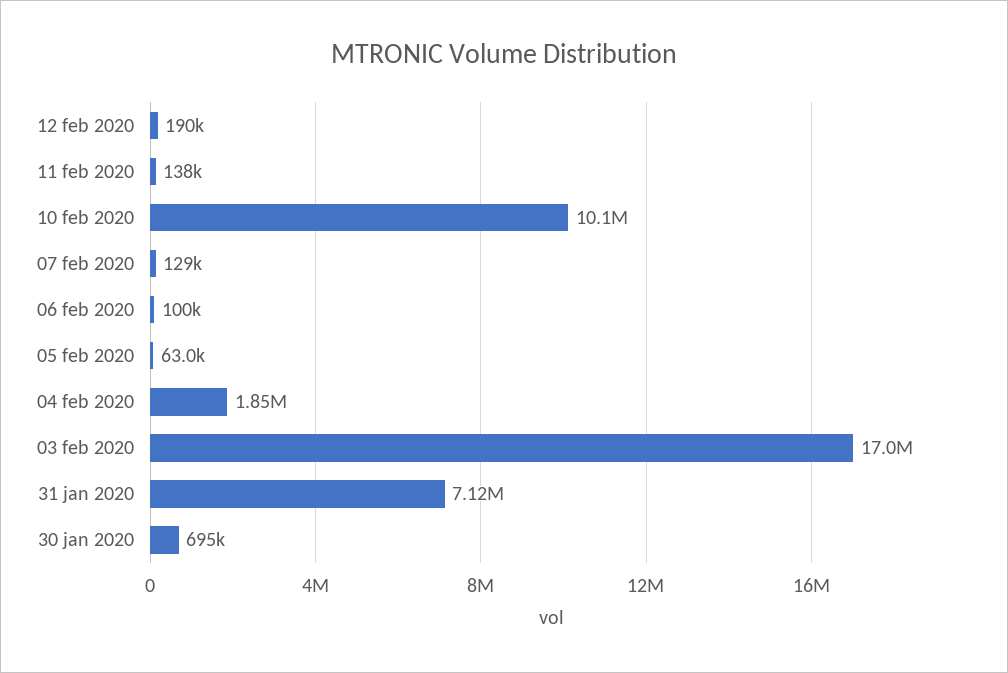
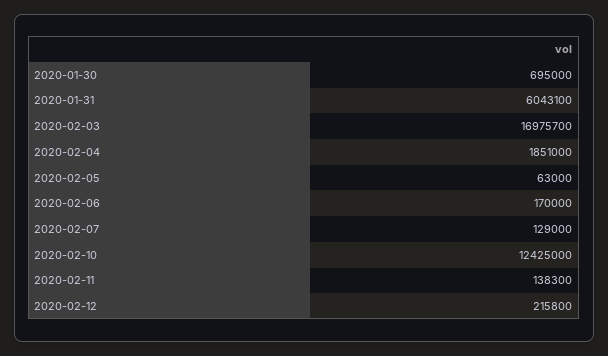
  {
-   "12 feb 2020": 190000,
+   "12 feb 2020": 215800,
    "11 feb 2020": 138300,
-   "10 feb 2020": 10100000,
+   "10 feb 2020": 12425000,
    "07 feb 2020": 129000,
-   "06 feb 2020": 100000,
+   "06 feb 2020": 170000,
    "05 feb 2020": 63000,
    "04 feb 2020": 1851000,
    "03 feb 2020": 16975700,
-   "31 jan 2020": 7120000,
+   "31 jan 2020": 6043100,
    "30 jan 2020": 695000
  }

